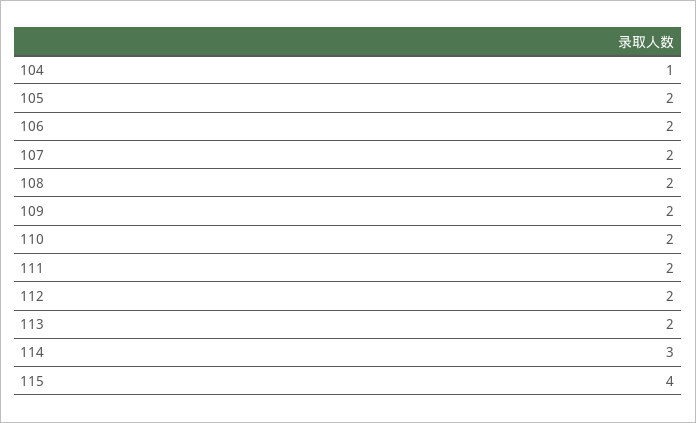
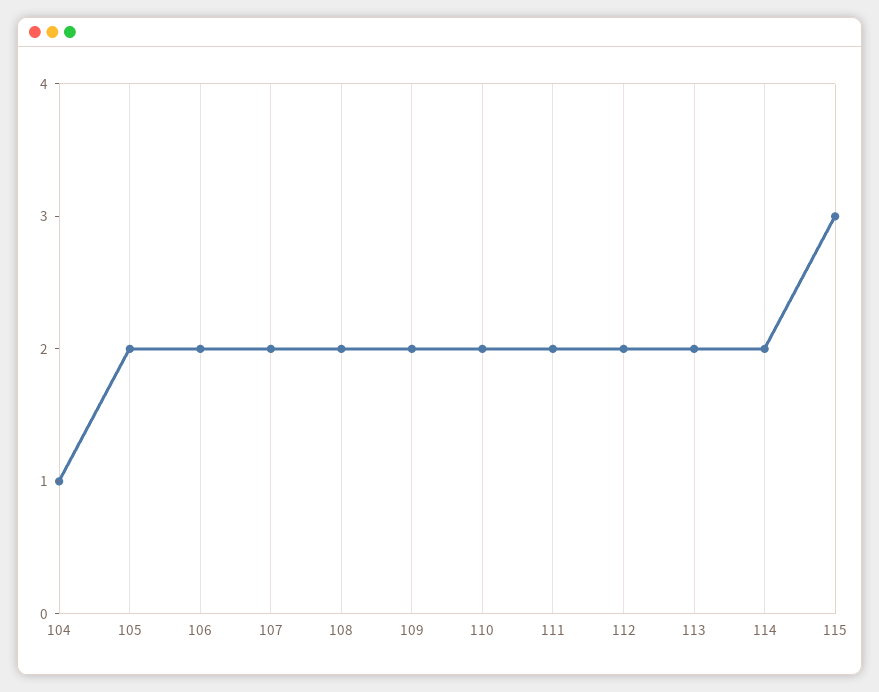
  {
    "104": 1,
    "105": 2,
    "106": 2,
    "107": 2,
    "108": 2,
    "109": 2,
    "110": 2,
    "111": 2,
    "112": 2,
    "113": 2,
-   "114": 3,
+   "114": 2,
-   "115": 4
+   "115": 3
  }

